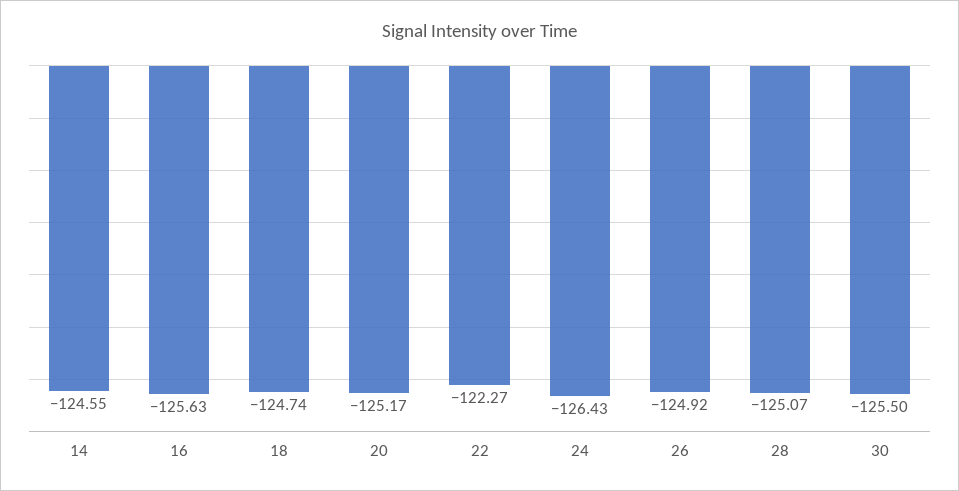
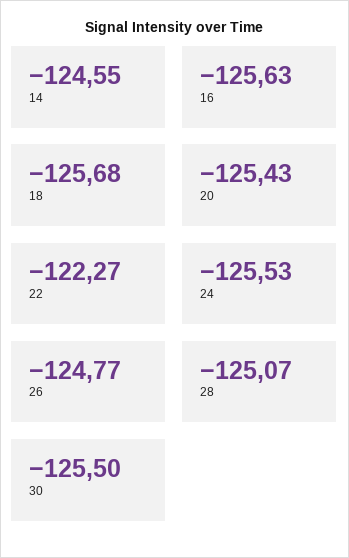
  {
    "14": -124.55,
    "16": -125.63,
-   "18": -124.74,
+   "18": -125.68,
-   "20": -125.17,
+   "20": -125.43,
    "22": -122.27,
-   "24": -126.43,
+   "24": -125.53,
-   "26": -124.92,
+   "26": -124.77,
    "28": -125.07,
    "30": -125.5
  }

